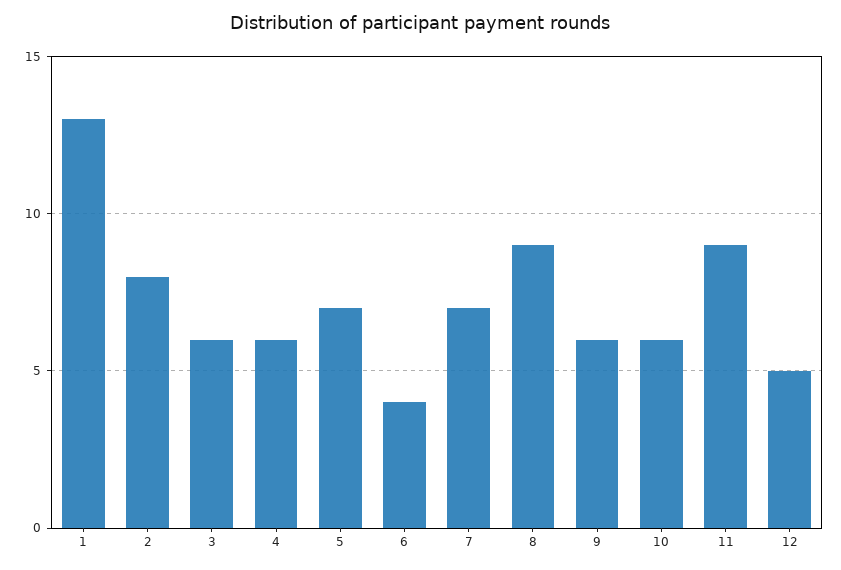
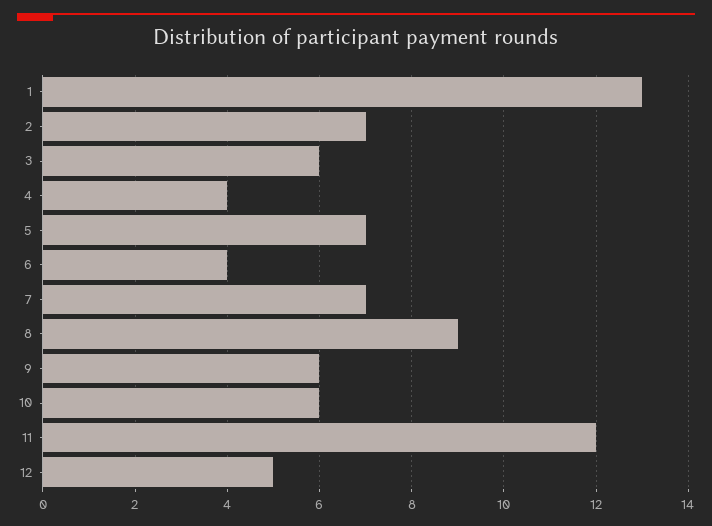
  {
    "1": 13,
-   "2": 8,
+   "2": 7,
    "3": 6,
-   "4": 6,
+   "4": 4,
    "5": 7,
    "6": 4,
    "7": 7,
    "8": 9,
    "9": 6,
    "10": 6,
-   "11": 9,
+   "11": 12,
    "12": 5
  }

